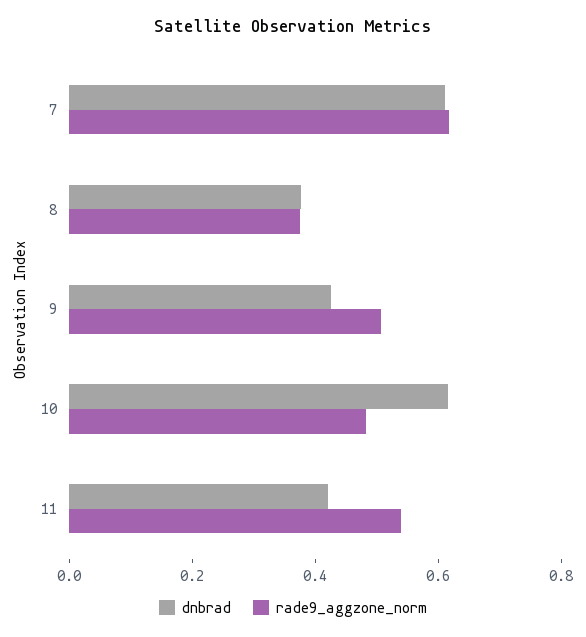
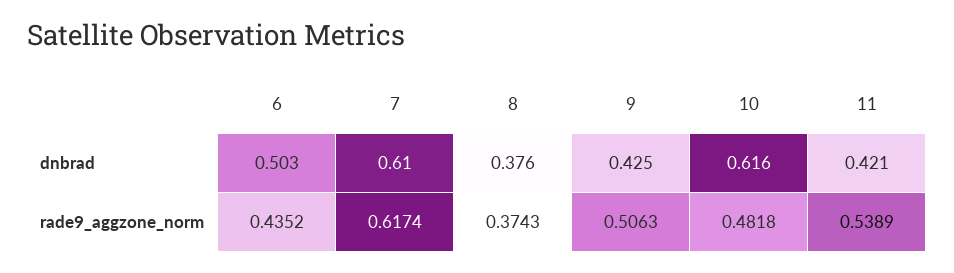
  {
    "dnbrad": {
      "7": 0.61,
      "8": 0.376,
      "9": 0.425,
      "10": 0.616,
-     "11": 0.421
+     "11": 0.421,
+     "6": 0.503
    },
    "rade9_aggzone_norm": {
      "7": 0.6174,
      "8": 0.3743,
      "9": 0.5063,
      "10": 0.4818,
-     "11": 0.5389
+     "11": 0.5389,
+     "6": 0.4352
    }
  }

